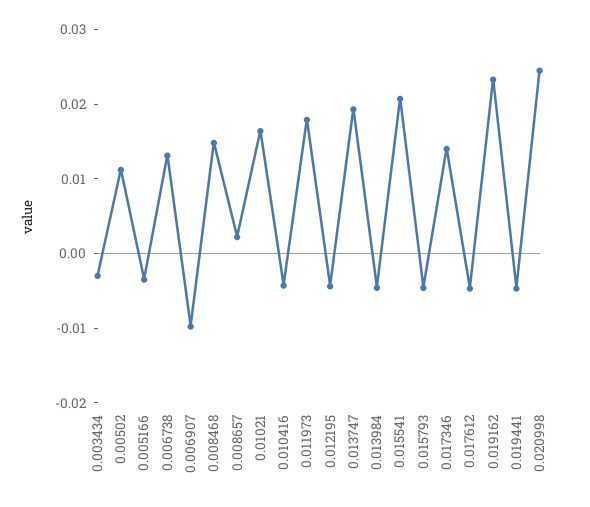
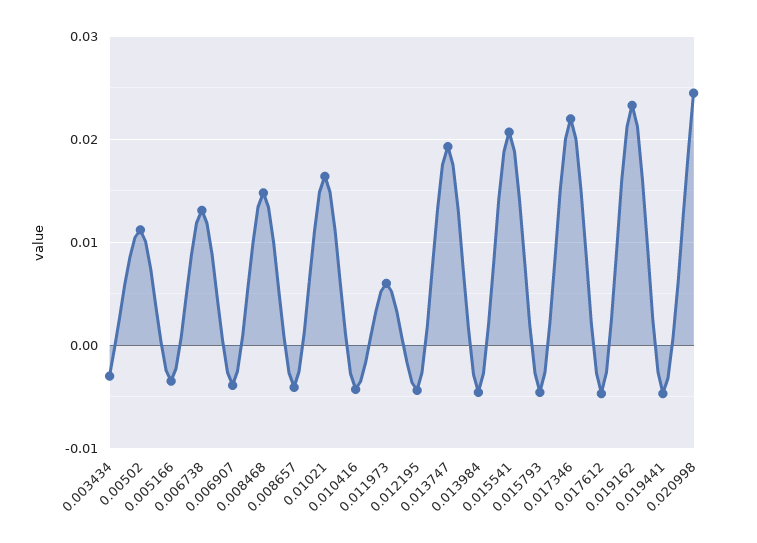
  {
    "0.003434": -0.003,
    "0.00502": 0.011,
    "0.005166": -0.004,
    "0.006738": 0.013,
-   "0.006907": -0.01,
+   "0.006907": -0.004,
    "0.008468": 0.015,
-   "0.008657": 0.002,
+   "0.008657": -0.004,
    "0.01021": 0.016,
    "0.010416": -0.004,
-   "0.011973": 0.018,
+   "0.011973": 0.006,
    "0.012195": -0.004,
    "0.013747": 0.019,
    "0.013984": -0.005,
    "0.015541": 0.021,
    "0.015793": -0.005,
-   "0.017346": 0.014,
+   "0.017346": 0.022,
    "0.017612": -0.005,
    "0.019162": 0.023,
    "0.019441": -0.005,
    "0.020998": 0.025
  }

